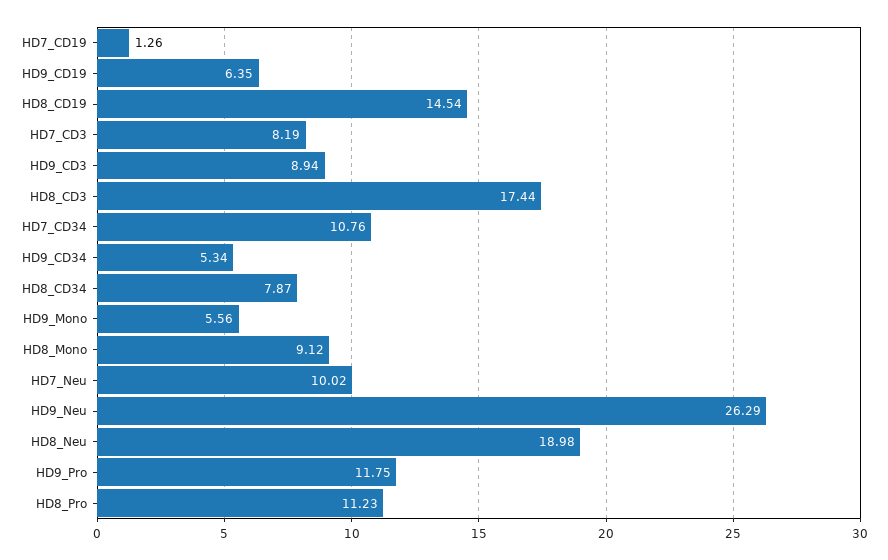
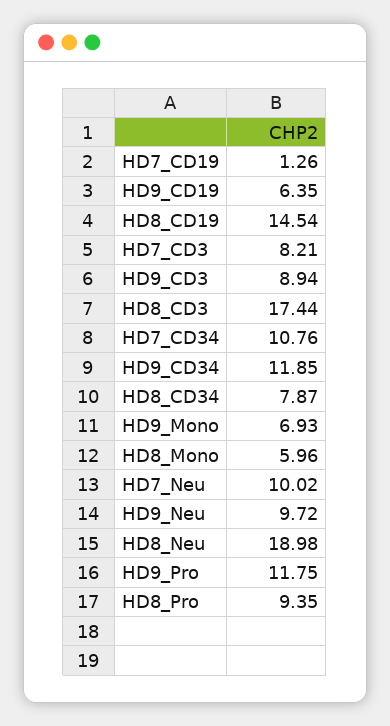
  {
    "HD7_CD19": 1.26,
    "HD9_CD19": 6.35,
    "HD8_CD19": 14.54,
-   "HD7_CD3": 8.19,
+   "HD7_CD3": 8.21,
    "HD9_CD3": 8.94,
    "HD8_CD3": 17.44,
    "HD7_CD34": 10.76,
-   "HD9_CD34": 5.34,
+   "HD9_CD34": 11.85,
    "HD8_CD34": 7.87,
-   "HD9_Mono": 5.56,
+   "HD9_Mono": 6.93,
-   "HD8_Mono": 9.12,
+   "HD8_Mono": 5.96,
    "HD7_Neu": 10.02,
-   "HD9_Neu": 26.29,
+   "HD9_Neu": 9.72,
    "HD8_Neu": 18.98,
    "HD9_Pro": 11.75,
-   "HD8_Pro": 11.23
+   "HD8_Pro": 9.35
  }

